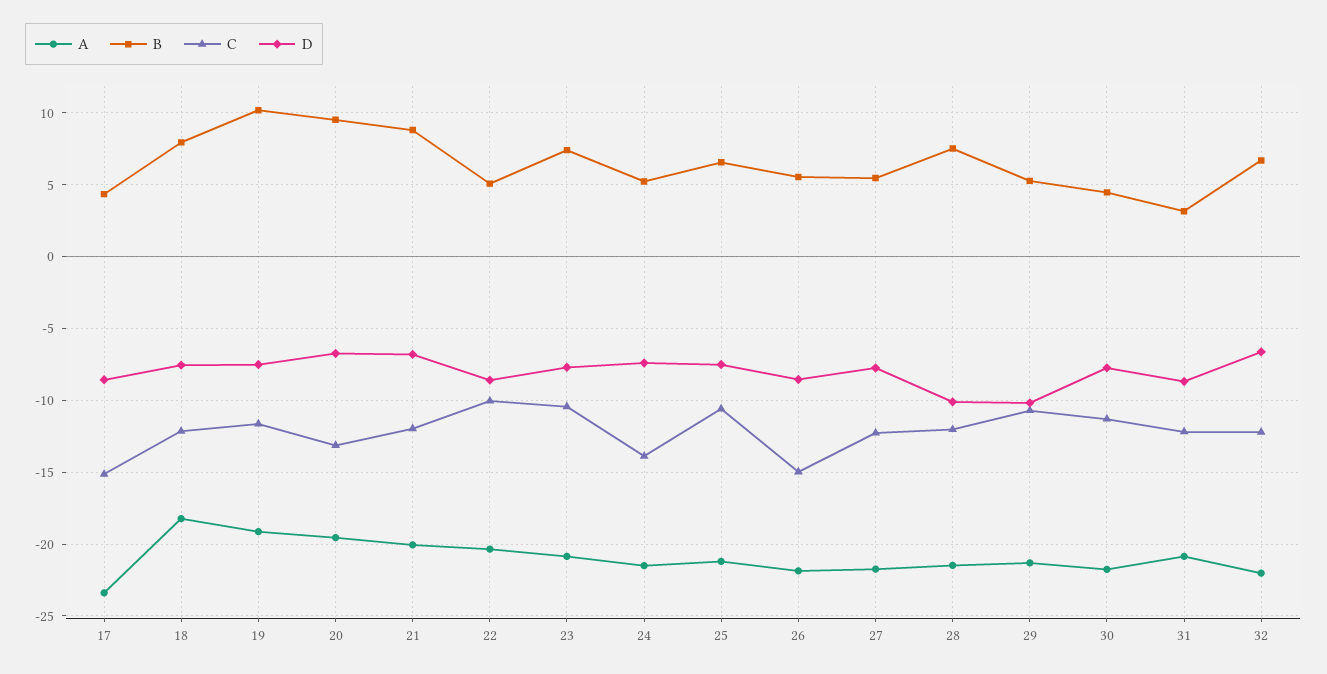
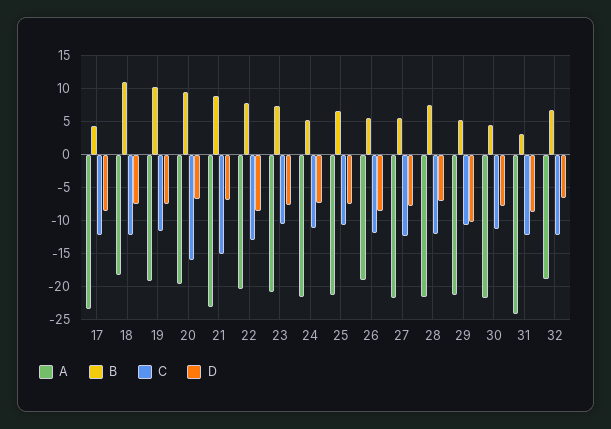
  {
    "A": {
      "17": -23.5,
      "18": -18,
      "19": -19,
      "20": -19.5,
-     "21": -20,
+     "21": -23,
      "22": -20.5,
      "23": -21,
      "24": -21.5,
      "25": -21,
-     "26": -22,
+     "26": -19,
      "27": -21.5,
      "28": -21.5,
      "29": -21.5,
      "30": -22,
-     "31": -21,
+     "31": -24,
-     "32": -22
+     "32": -19
    },
    "B": {
      "17": 4.5,
-     "18": 8,
+     "18": 11,
      "19": 10,
      "20": 9.5,
      "21": 9,
-     "22": 5,
+     "22": 8,
      "23": 7.5,
      "24": 5,
      "25": 6.5,
      "26": 5.5,
      "27": 5.5,
      "28": 7.5,
      "29": 5.5,
      "30": 4.5,
      "31": 3,
      "32": 6.5
    },
    "C": {
-     "17": -15,
+     "17": -12,
      "18": -12,
      "19": -11.5,
-     "20": -13,
+     "20": -16,
-     "21": -12,
+     "21": -15,
-     "22": -10,
+     "22": -13,
      "23": -10.5,
-     "24": -14,
+     "24": -11,
      "25": -10.5,
-     "26": -15,
+     "26": -12,
      "27": -12.5,
      "28": -12,
      "29": -10.5,
      "30": -11.5,
      "31": -12,
      "32": -12
    },
    "D": {
      "17": -8.5,
      "18": -7.5,
      "19": -7.5,
      "20": -6.5,
      "21": -7,
      "22": -8.5,
      "23": -7.5,
      "24": -7.5,
      "25": -7.5,
      "26": -8.5,
      "27": -8,
-     "28": -10,
+     "28": -7,
      "29": -10,
      "30": -7.5,
      "31": -8.5,
      "32": -6.5
    }
  }

